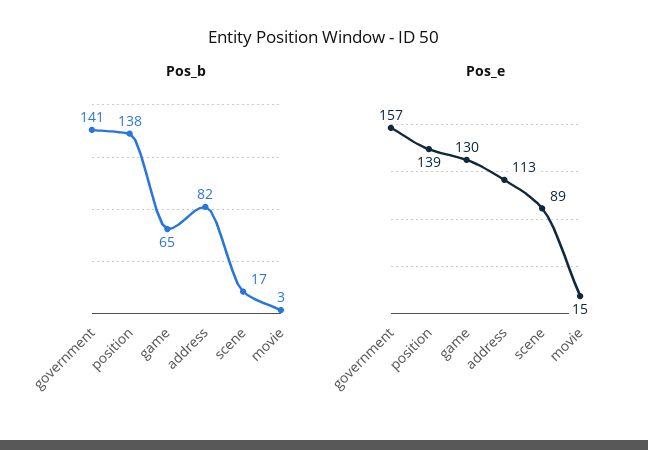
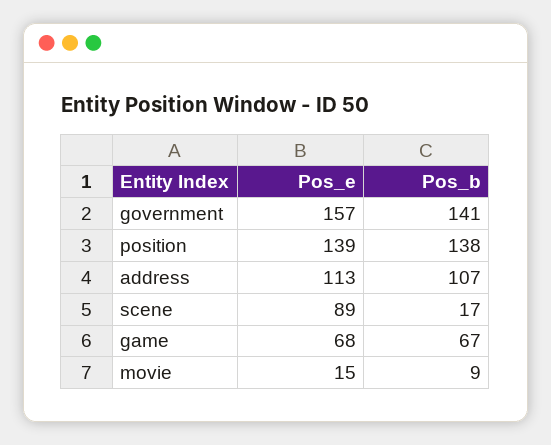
  {
    "Pos_b": {
      "government": 141,
      "position": 138,
-     "game": 65,
+     "game": 67,
-     "address": 82,
+     "address": 107,
      "scene": 17,
-     "movie": 3
+     "movie": 9
    },
    "Pos_e": {
      "government": 157,
      "position": 139,
-     "game": 130,
+     "game": 68,
      "address": 113,
      "scene": 89,
      "movie": 15
    }
  }

